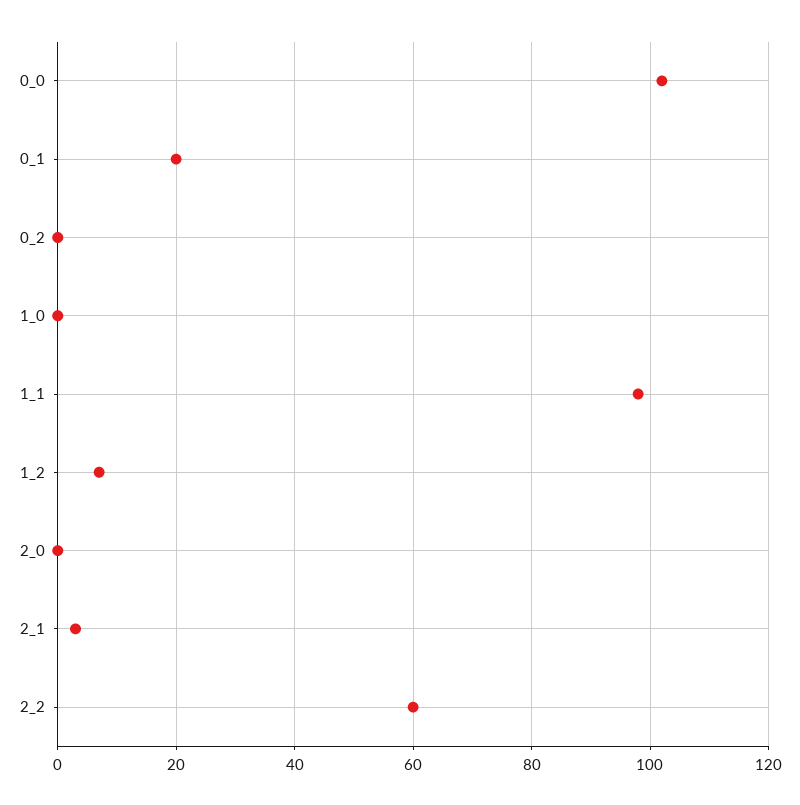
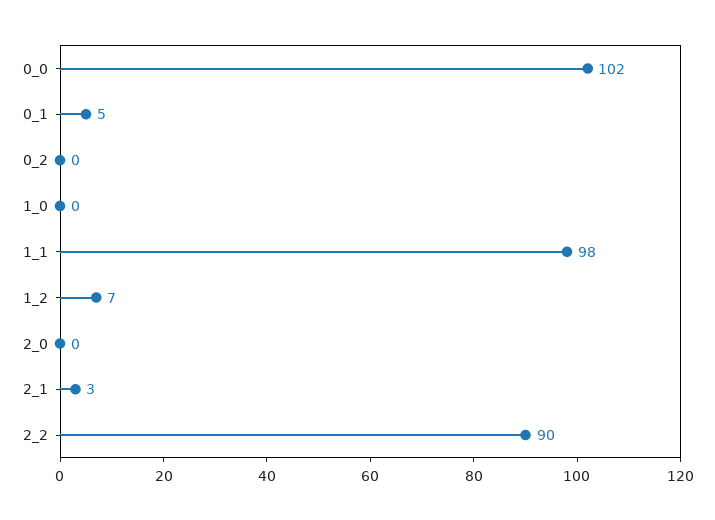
  {
    "0_0": 102,
-   "0_1": 20,
+   "0_1": 5,
    "0_2": 0,
    "1_0": 0,
    "1_1": 98,
    "1_2": 7,
    "2_0": 0,
    "2_1": 3,
-   "2_2": 60
+   "2_2": 90
  }

